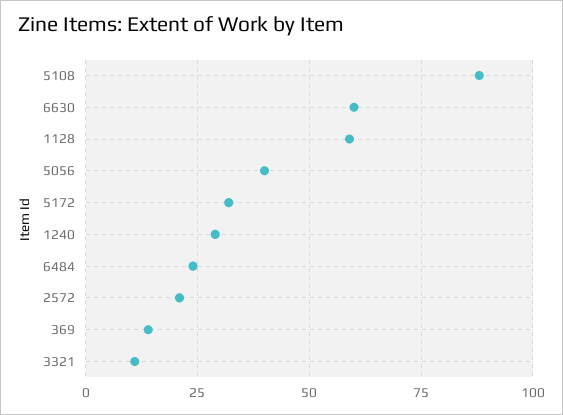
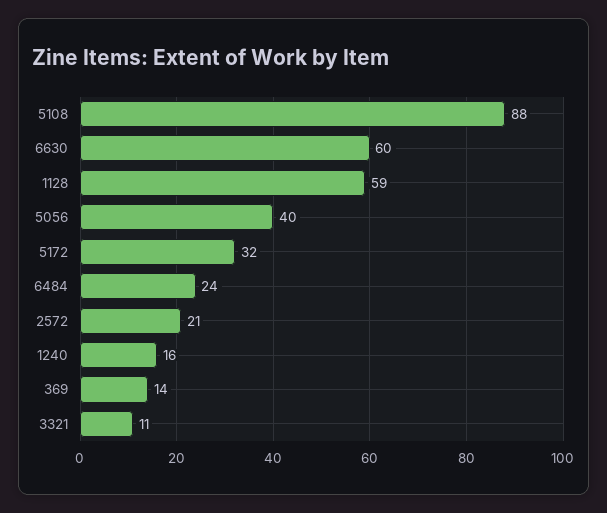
  {
    "5108": 88,
    "6630": 60,
    "1128": 59,
    "5056": 40,
    "5172": 32,
-   "1240": 30,
+   "1240": 16,
    "6484": 24,
    "2572": 21,
    "369": 14,
    "3321": 11
  }

